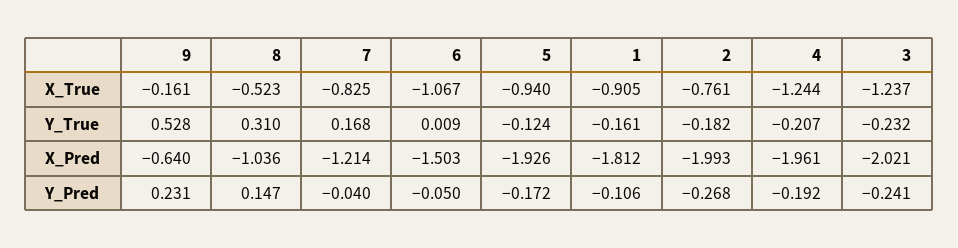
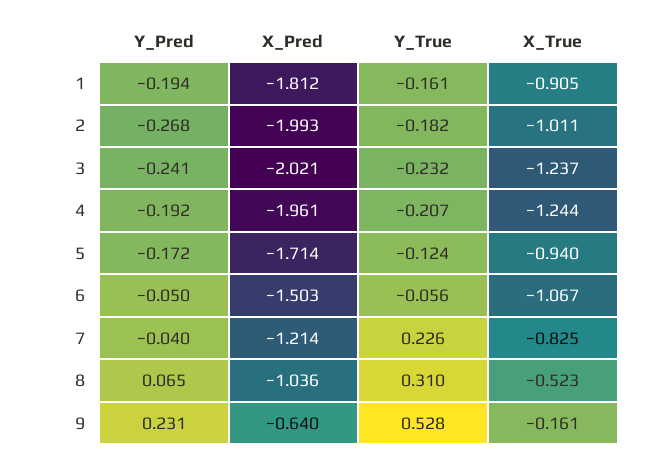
  {
    "9": {
      "X_True": -0.161,
      "Y_True": 0.528,
      "X_Pred": -0.64,
      "Y_Pred": 0.231
    },
    "8": {
      "X_True": -0.523,
      "Y_True": 0.31,
      "X_Pred": -1.036,
-     "Y_Pred": 0.147
+     "Y_Pred": 0.065
    },
    "7": {
      "X_True": -0.825,
-     "Y_True": 0.168,
+     "Y_True": 0.226,
      "X_Pred": -1.214,
      "Y_Pred": -0.04
    },
    "6": {
      "X_True": -1.067,
-     "Y_True": 0.009,
+     "Y_True": -0.056,
      "X_Pred": -1.503,
      "Y_Pred": -0.05
    },
    "5": {
      "X_True": -0.94,
      "Y_True": -0.124,
-     "X_Pred": -1.926,
+     "X_Pred": -1.714,
      "Y_Pred": -0.172
    },
    "1": {
      "X_True": -0.905,
      "Y_True": -0.161,
      "X_Pred": -1.812,
-     "Y_Pred": -0.106
+     "Y_Pred": -0.194
    },
    "2": {
-     "X_True": -0.761,
+     "X_True": -1.011,
      "Y_True": -0.182,
      "X_Pred": -1.993,
      "Y_Pred": -0.268
    },
    "4": {
      "X_True": -1.244,
      "Y_True": -0.207,
      "X_Pred": -1.961,
      "Y_Pred": -0.192
    },
    "3": {
      "X_True": -1.237,
      "Y_True": -0.232,
      "X_Pred": -2.021,
      "Y_Pred": -0.241
    }
  }

